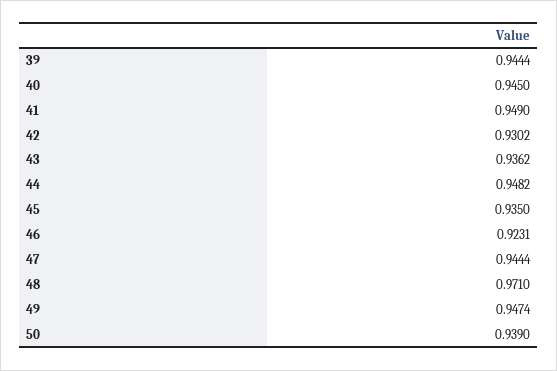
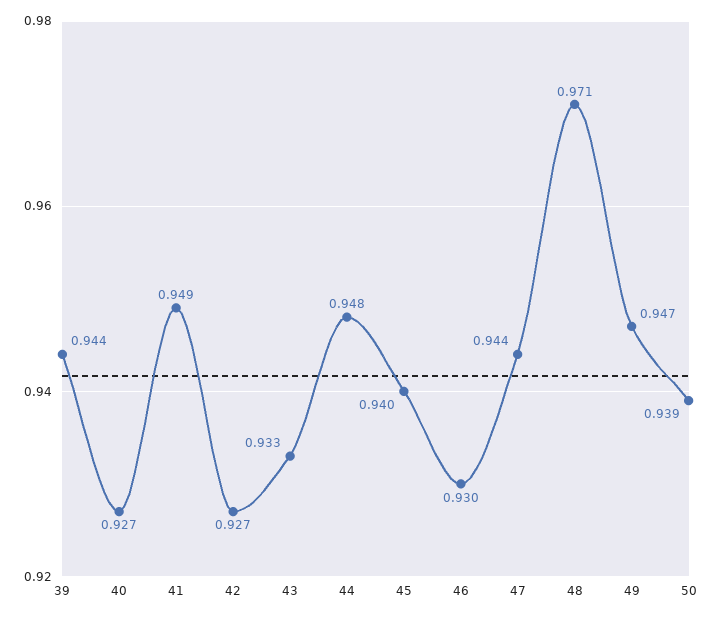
  {
    "39": 0.9444,
-   "40": 0.945,
+   "40": 0.927,
    "41": 0.949,
-   "42": 0.9302,
+   "42": 0.927,
-   "43": 0.9362,
+   "43": 0.933,
    "44": 0.9482,
-   "45": 0.935,
+   "45": 0.94,
-   "46": 0.9231,
+   "46": 0.93,
    "47": 0.9444,
    "48": 0.971,
    "49": 0.9474,
    "50": 0.939
  }

